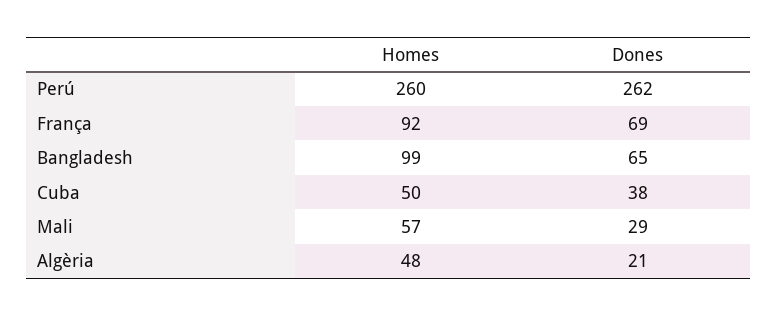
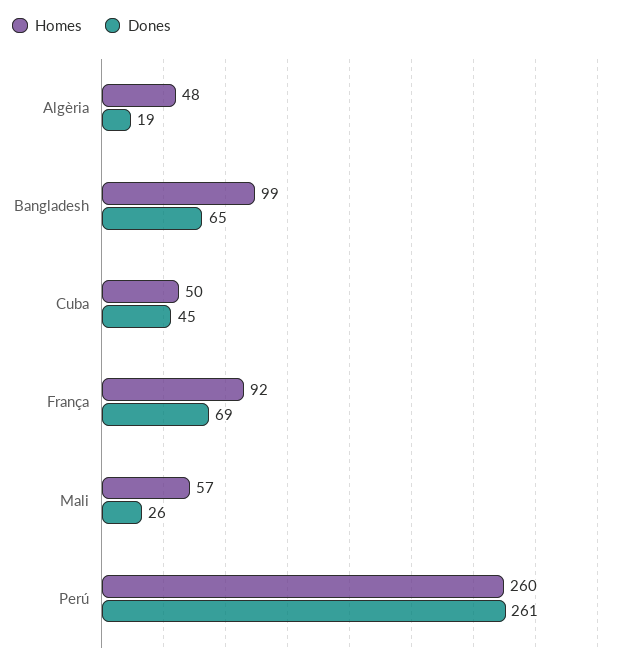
  {
    "Homes": {
      "Perú": 260,
      "França": 92,
      "Bangladesh": 99,
      "Cuba": 50,
      "Mali": 57,
      "Algèria": 48
    },
    "Dones": {
-     "Perú": 262,
+     "Perú": 261,
      "França": 69,
      "Bangladesh": 65,
-     "Cuba": 38,
+     "Cuba": 45,
-     "Mali": 29,
+     "Mali": 26,
-     "Algèria": 21
+     "Algèria": 19
    }
  }

